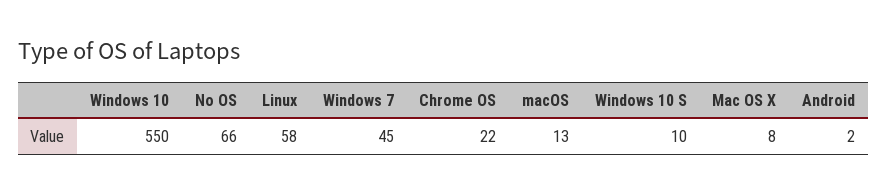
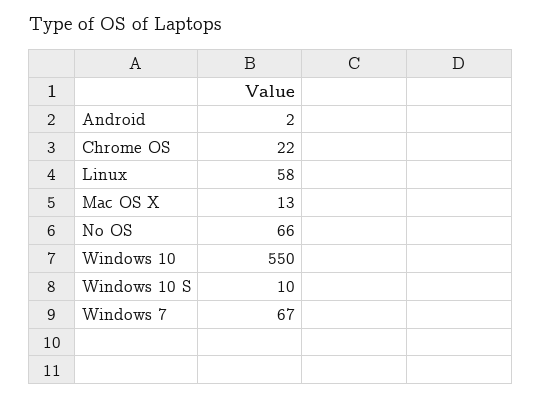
  {
    "Windows 10": 550,
    "No OS": 66,
    "Linux": 58,
-   "Windows 7": 45,
+   "Windows 7": 67,
    "Chrome OS": 22,
-   "macOS": 13,
    "Windows 10 S": 10,
-   "Mac OS X": 8,
+   "Mac OS X": 13,
    "Android": 2
  }

